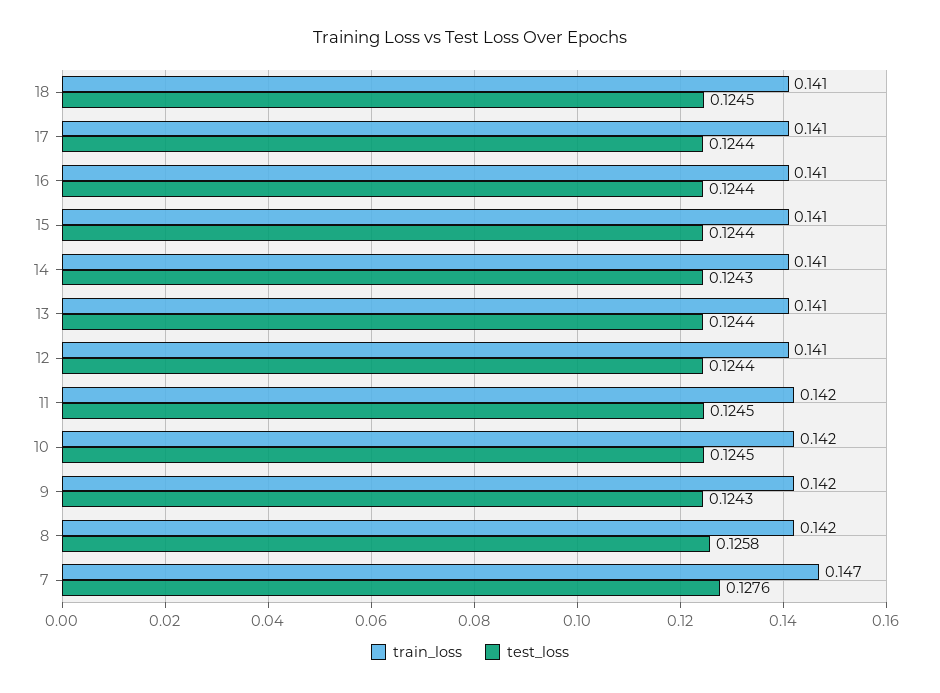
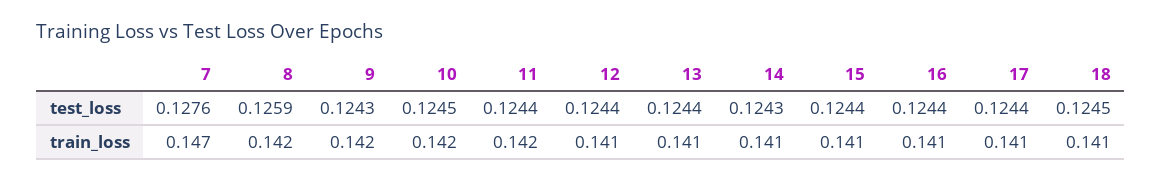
  {
    "train_loss": {
      "18": 0.141,
      "17": 0.141,
      "16": 0.141,
      "15": 0.141,
      "14": 0.141,
      "13": 0.141,
      "12": 0.141,
      "11": 0.142,
      "10": 0.142,
      "9": 0.142,
      "8": 0.142,
      "7": 0.147
    },
    "test_loss": {
      "18": 0.1245,
      "17": 0.1244,
      "16": 0.1244,
      "15": 0.1244,
      "14": 0.1243,
      "13": 0.1244,
      "12": 0.1244,
-     "11": 0.1245,
+     "11": 0.1244,
      "10": 0.1245,
      "9": 0.1243,
-     "8": 0.1258,
+     "8": 0.1259,
      "7": 0.1276
    }
  }

